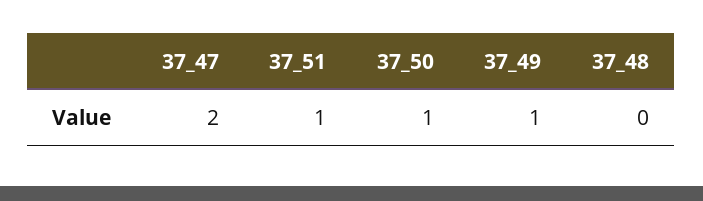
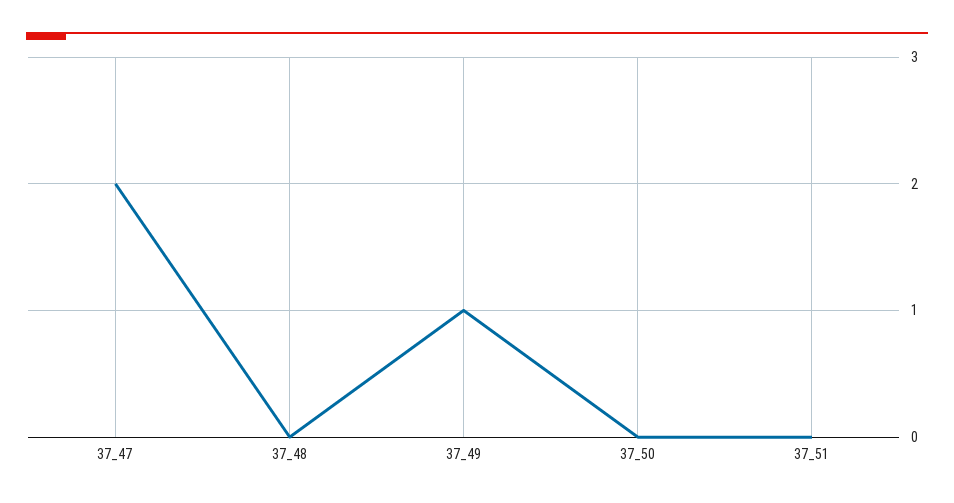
  {
    "37_47": 2,
-   "37_51": 1,
+   "37_51": 0,
-   "37_50": 1,
+   "37_50": 0,
    "37_49": 1,
    "37_48": 0
  }

